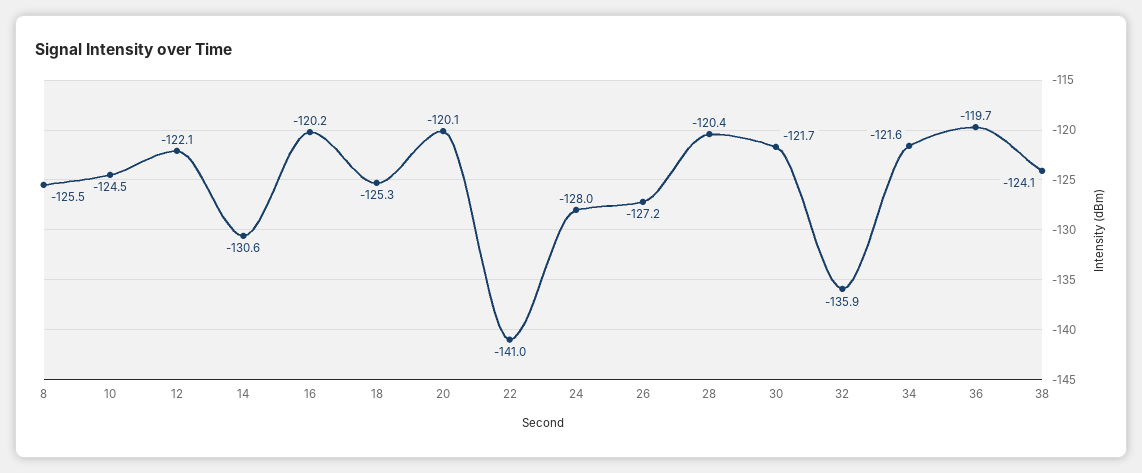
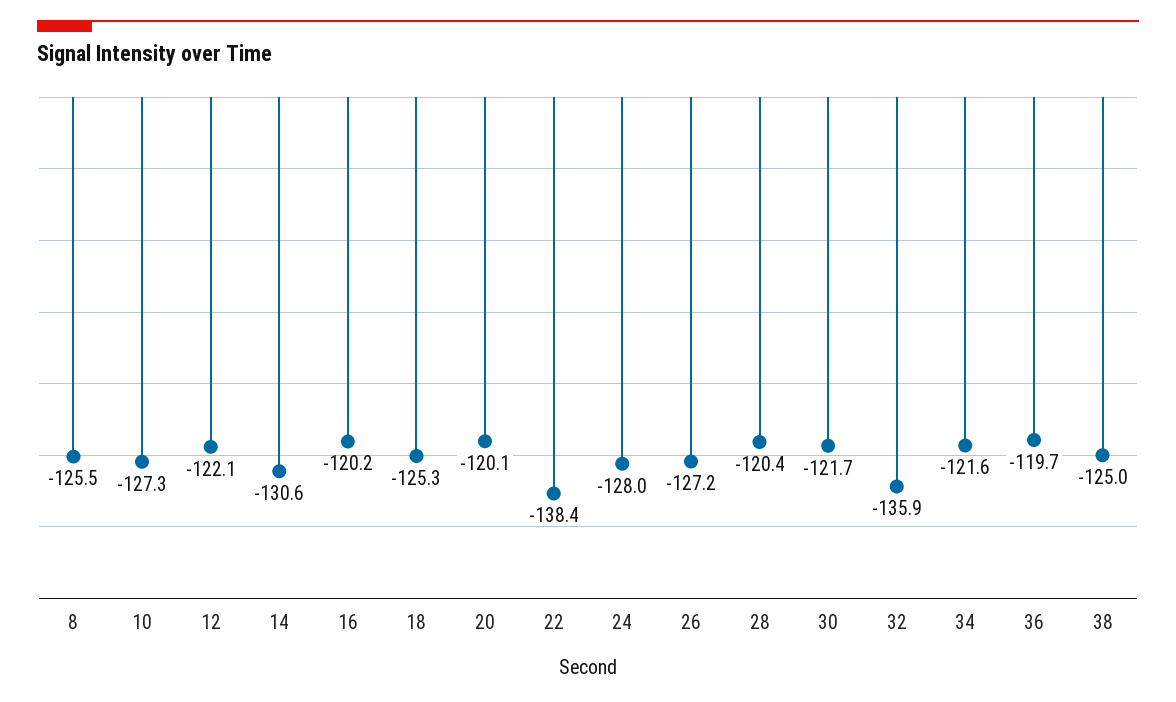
  {
    "8": -125.5,
-   "10": -124.5,
+   "10": -127.3,
    "12": -122.1,
    "14": -130.6,
    "16": -120.2,
    "18": -125.3,
    "20": -120.1,
-   "22": -141,
+   "22": -138.4,
    "24": -128,
    "26": -127.2,
    "28": -120.4,
    "30": -121.7,
    "32": -135.9,
    "34": -121.6,
    "36": -119.7,
-   "38": -124.1
+   "38": -125
  }

